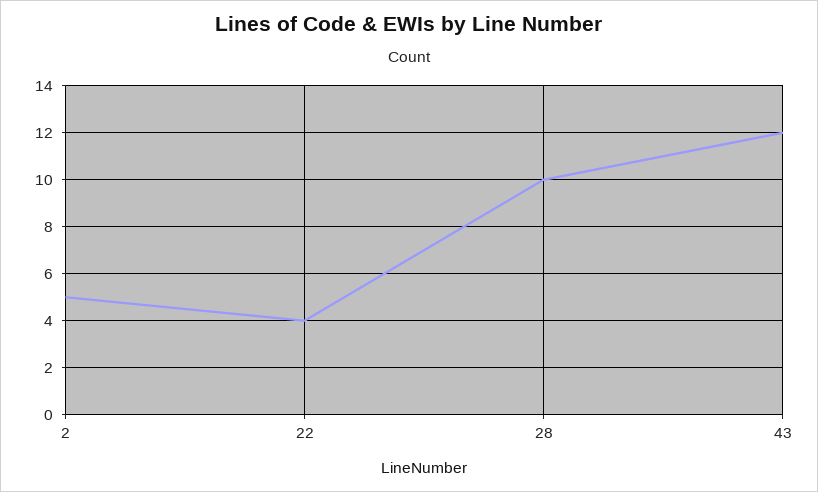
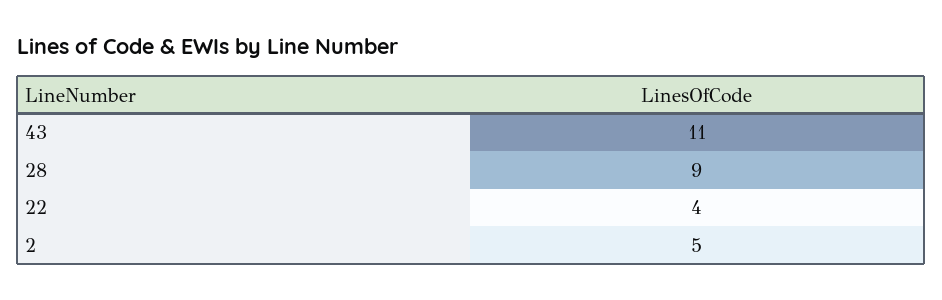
  {
    "2": 5,
    "22": 4,
-   "28": 10,
+   "28": 9,
-   "43": 12
+   "43": 11
  }

